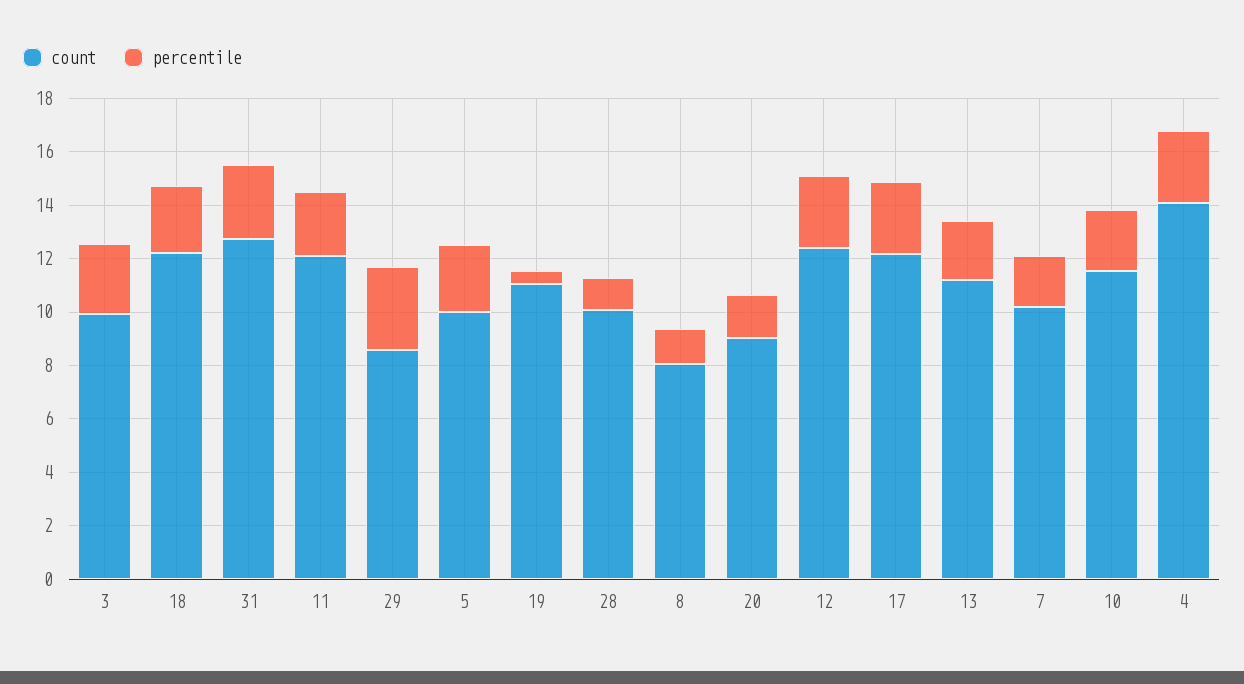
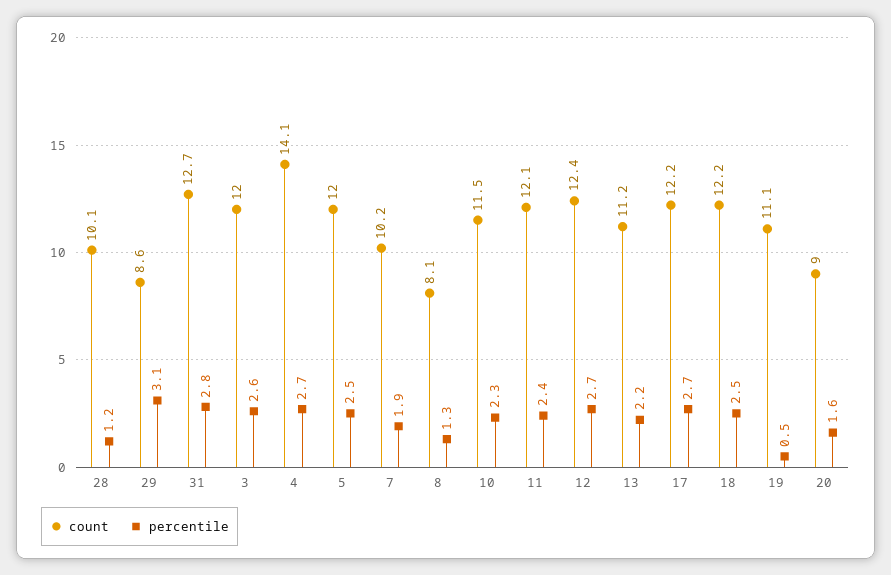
  {
    "count": {
-     "3": 10,
+     "3": 12,
      "18": 12.2,
      "31": 12.7,
      "11": 12.1,
      "29": 8.6,
-     "5": 10,
+     "5": 12,
      "19": 11.1,
      "28": 10.1,
      "8": 8.1,
      "20": 9,
      "12": 12.4,
      "17": 12.2,
      "13": 11.2,
      "7": 10.2,
      "10": 11.5,
      "4": 14.1
    },
    "percentile": {
      "3": 2.6,
      "18": 2.5,
      "31": 2.8,
      "11": 2.4,
      "29": 3.1,
      "5": 2.5,
      "19": 0.5,
      "28": 1.2,
      "8": 1.3,
      "20": 1.6,
      "12": 2.7,
      "17": 2.7,
      "13": 2.2,
      "7": 1.9,
      "10": 2.3,
      "4": 2.7
    }
  }

